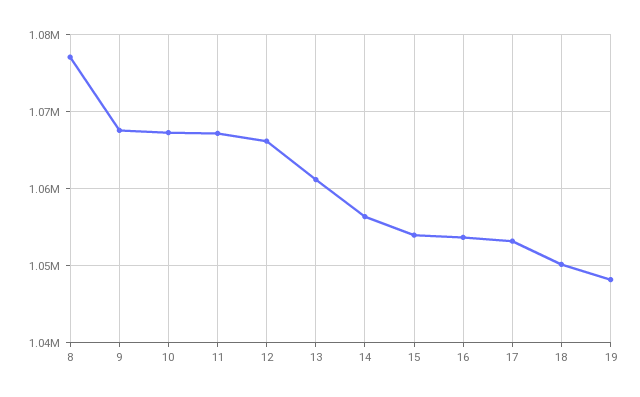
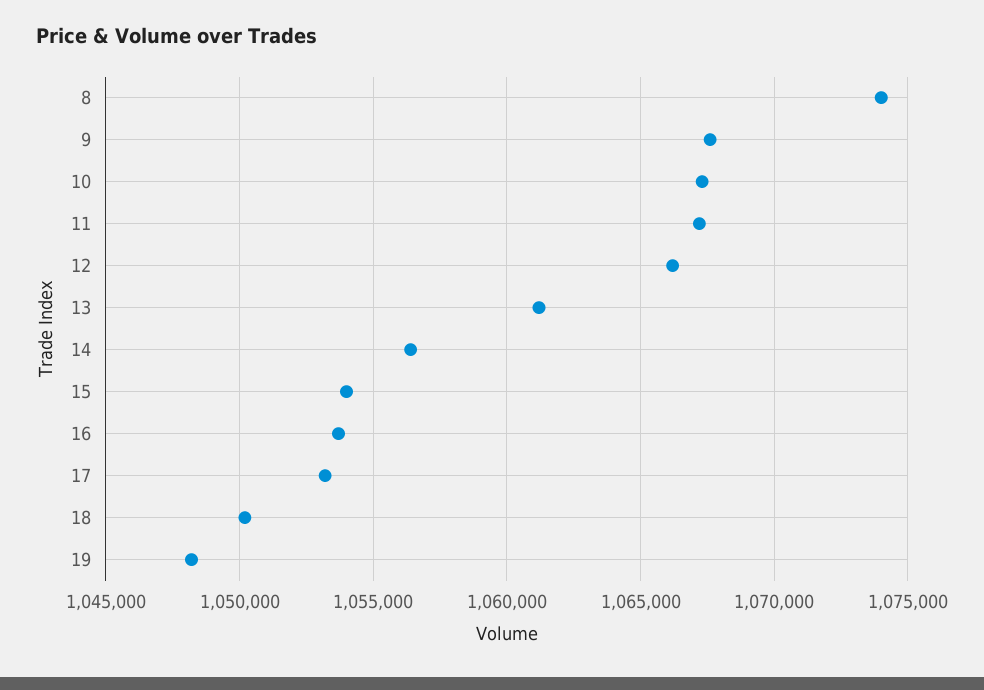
  {
-   "8": 1077000,
+   "8": 1074000,
    "9": 1067500,
    "10": 1067500,
    "11": 1067000,
    "12": 1066000,
    "13": 1061000,
    "14": 1056500,
    "15": 1054000,
    "16": 1053500,
    "17": 1053000,
    "18": 1050000,
    "19": 1048000
  }

